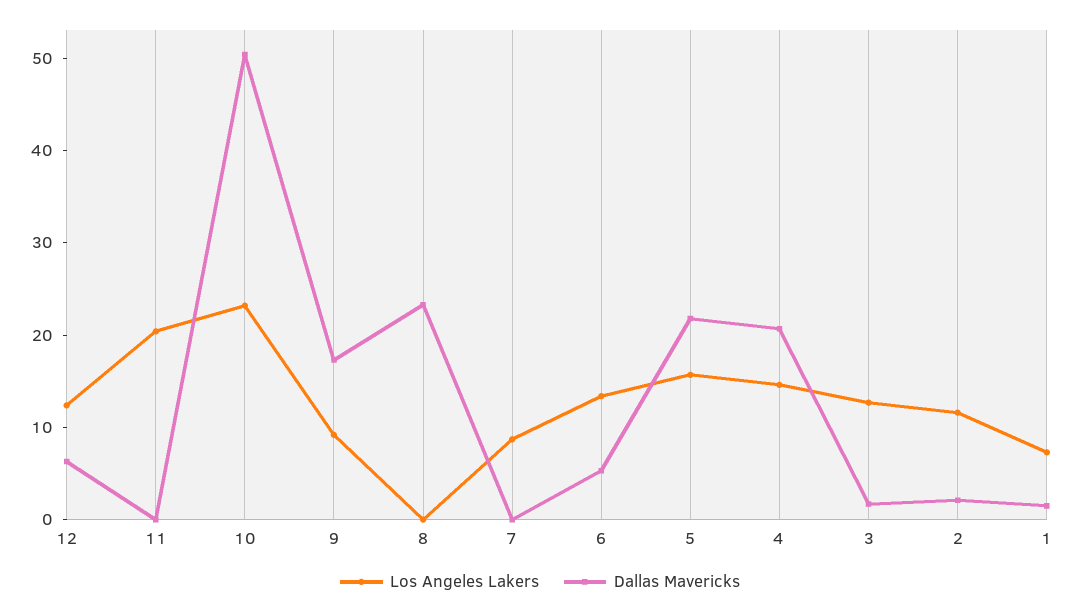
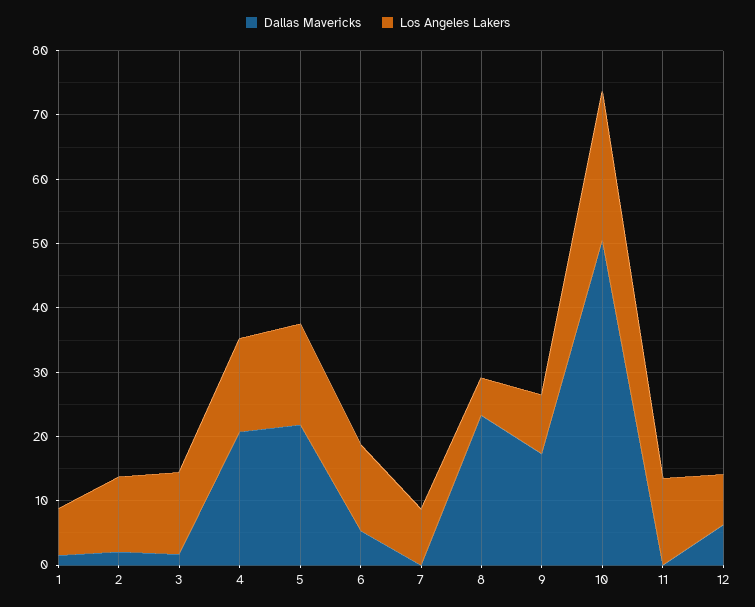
  {
    "Los Angeles Lakers": {
-     "12": 12,
+     "12": 8,
-     "11": 20,
+     "11": 14,
      "10": 24,
      "9": 10,
-     "8": 0,
+     "8": 6,
      "7": 8,
      "6": 14,
      "5": 16,
      "4": 14,
      "3": 12,
      "2": 12,
      "1": 8
    },
    "Dallas Mavericks": {
      "12": 6,
      "11": 0,
      "10": 50,
      "9": 18,
      "8": 24,
      "7": 0,
      "6": 6,
      "5": 22,
      "4": 20,
      "3": 2,
      "2": 2,
      "1": 2
    }
  }

